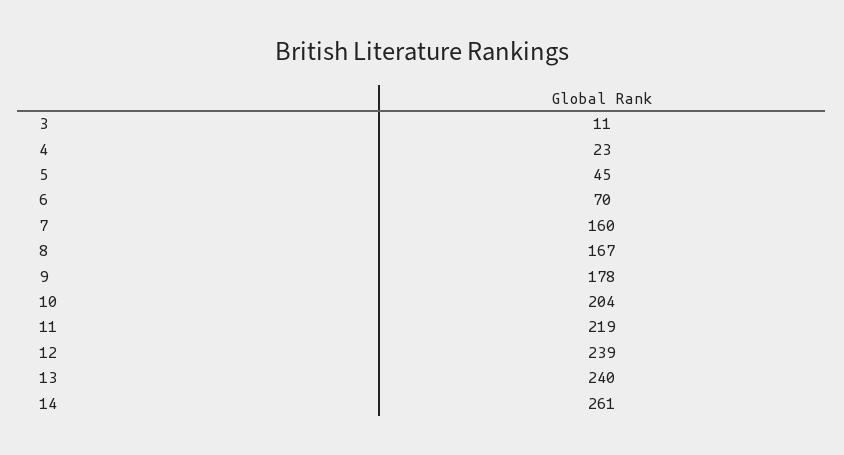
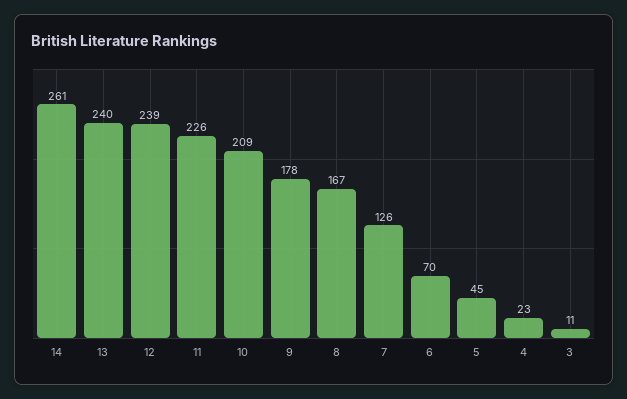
  {
    "3": 11,
    "4": 23,
    "5": 45,
    "6": 70,
-   "7": 160,
+   "7": 126,
    "8": 167,
    "9": 178,
-   "10": 204,
+   "10": 209,
-   "11": 219,
+   "11": 226,
    "12": 239,
    "13": 240,
    "14": 261
  }

